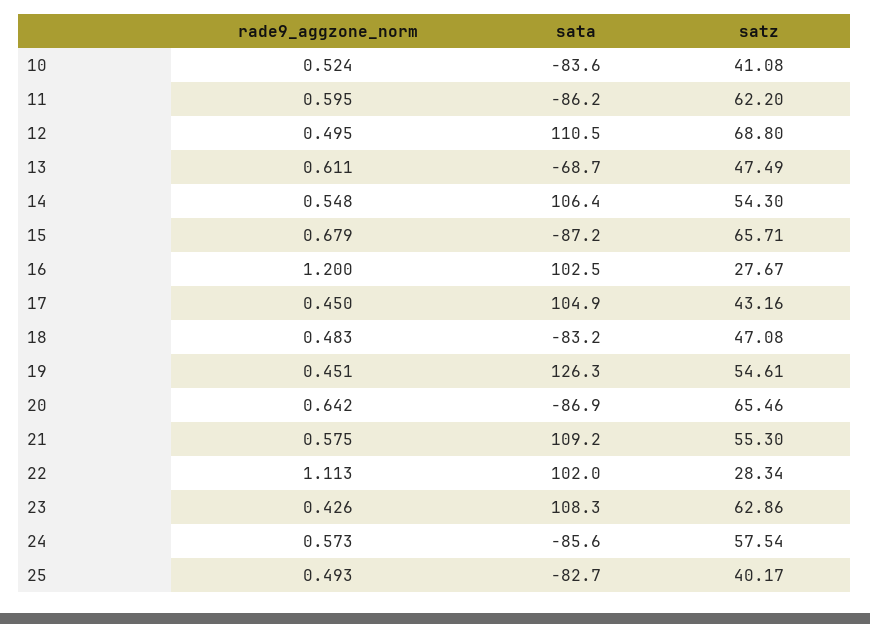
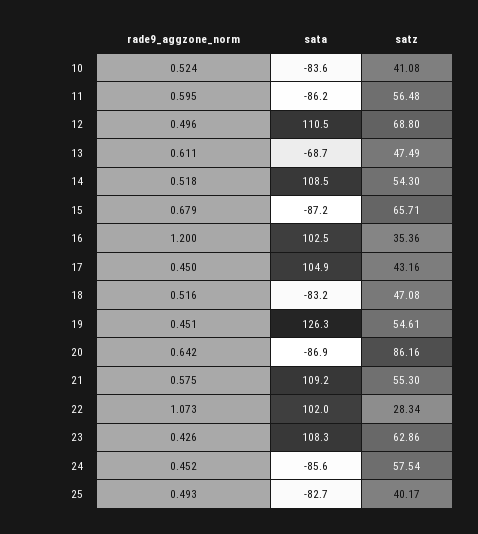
  {
    "rade9_aggzone_norm": {
      "10": 0.524,
      "11": 0.595,
-     "12": 0.495,
+     "12": 0.496,
      "13": 0.611,
-     "14": 0.548,
+     "14": 0.518,
      "15": 0.679,
      "16": 1.2,
      "17": 0.45,
-     "18": 0.483,
+     "18": 0.516,
      "19": 0.451,
      "20": 0.642,
      "21": 0.575,
-     "22": 1.113,
+     "22": 1.073,
      "23": 0.426,
-     "24": 0.573,
+     "24": 0.452,
      "25": 0.493
    },
    "sata": {
      "10": -83.6,
      "11": -86.2,
      "12": 110.5,
      "13": -68.7,
-     "14": 106.4,
+     "14": 108.5,
      "15": -87.2,
      "16": 102.5,
      "17": 104.9,
      "18": -83.2,
      "19": 126.3,
      "20": -86.9,
      "21": 109.2,
      "22": 102,
      "23": 108.3,
      "24": -85.6,
      "25": -82.7
    },
    "satz": {
      "10": 41.08,
-     "11": 62.2,
+     "11": 56.48,
      "12": 68.8,
      "13": 47.49,
      "14": 54.3,
      "15": 65.71,
-     "16": 27.67,
+     "16": 35.36,
      "17": 43.16,
      "18": 47.08,
      "19": 54.61,
-     "20": 65.46,
+     "20": 86.16,
      "21": 55.3,
      "22": 28.34,
      "23": 62.86,
      "24": 57.54,
      "25": 40.17
    }
  }

